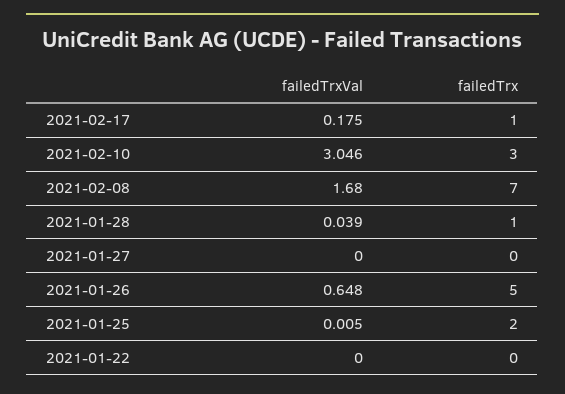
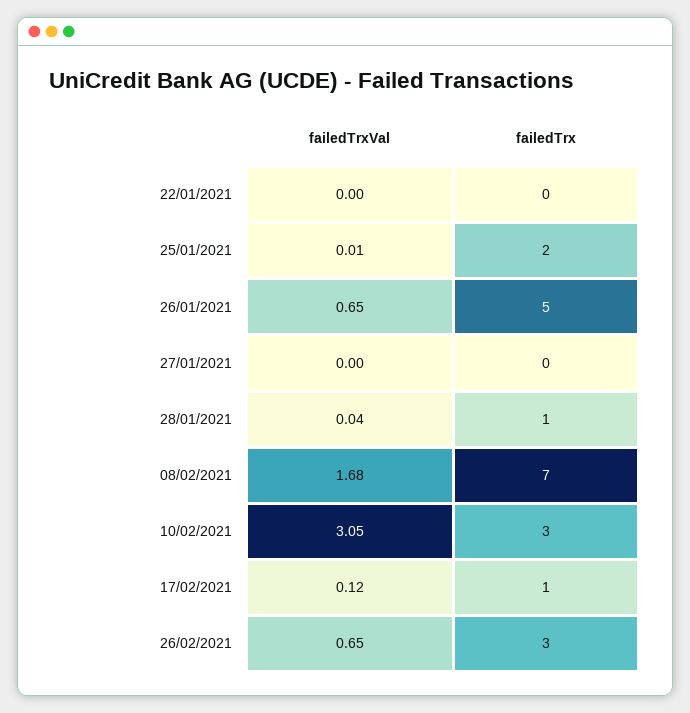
  {
    "failedTrxVal": {
-     "2021-02-17": 0.175,
+     "2021-02-17": 0.12,
      "2021-02-10": 3.046,
      "2021-02-08": 1.68,
      "2021-01-28": 0.039,
      "2021-01-27": 0,
      "2021-01-26": 0.648,
      "2021-01-25": 0.005,
-     "2021-01-22": 0
+     "2021-01-22": 0,
+     "26/02/2021": 0.65
    },
    "failedTrx": {
      "2021-02-17": 1,
      "2021-02-10": 3,
      "2021-02-08": 7,
      "2021-01-28": 1,
      "2021-01-27": 0,
      "2021-01-26": 5,
      "2021-01-25": 2,
-     "2021-01-22": 0
+     "2021-01-22": 0,
+     "26/02/2021": 3
    }
  }

